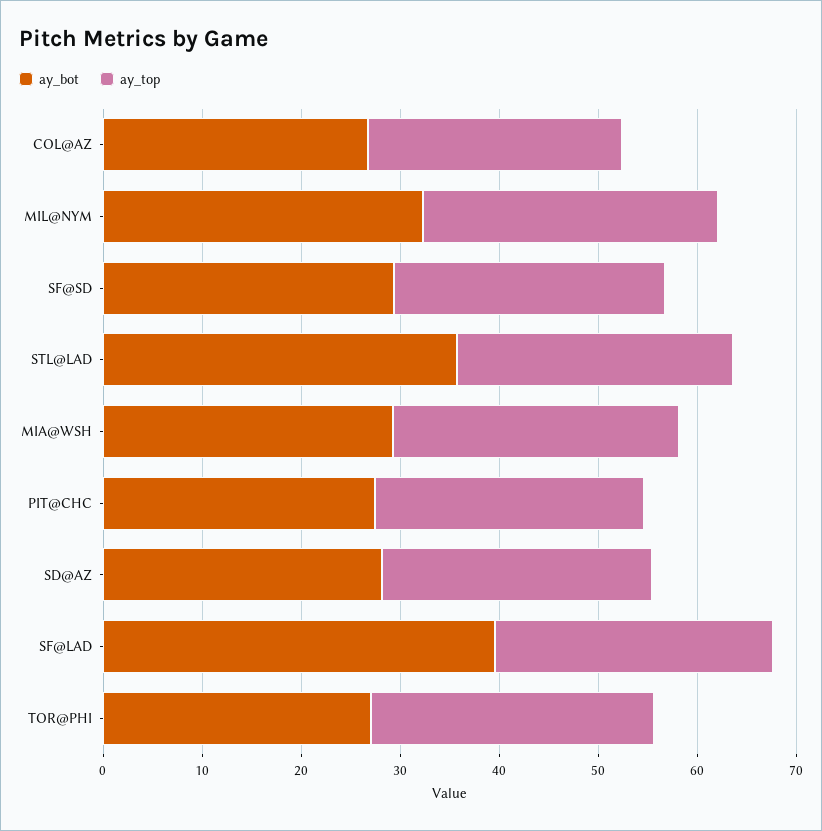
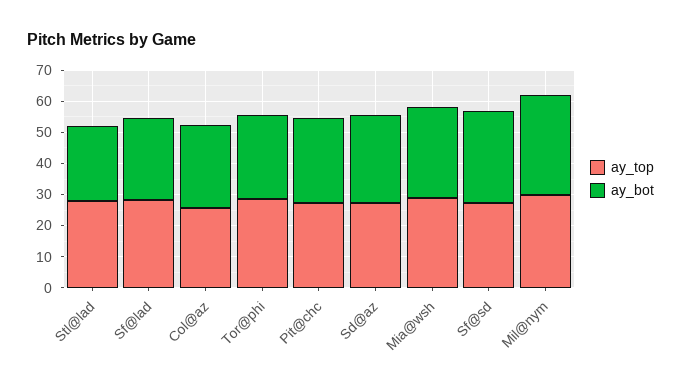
  {
    "ay_bot": {
      "COL@AZ": 26,
      "MIL@NYM": 32,
      "SF@SD": 30,
-     "STL@LAD": 36,
+     "STL@LAD": 25,
      "MIA@WSH": 30,
      "PIT@CHC": 28,
      "SD@AZ": 28,
-     "SF@LAD": 40,
+     "SF@LAD": 25,
      "TOR@PHI": 28
    },
    "ay_top": {
      "COL@AZ": 26,
      "MIL@NYM": 30,
      "SF@SD": 28,
      "STL@LAD": 28,
      "MIA@WSH": 28,
      "PIT@CHC": 28,
      "SD@AZ": 28,
      "SF@LAD": 28,
      "TOR@PHI": 28
    }
  }

